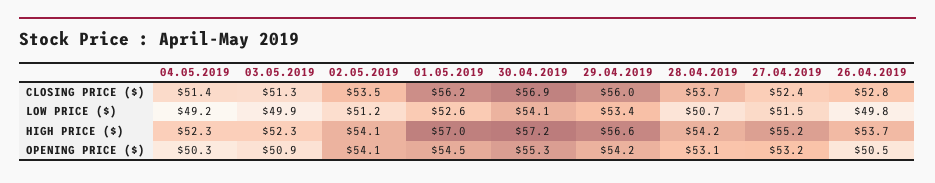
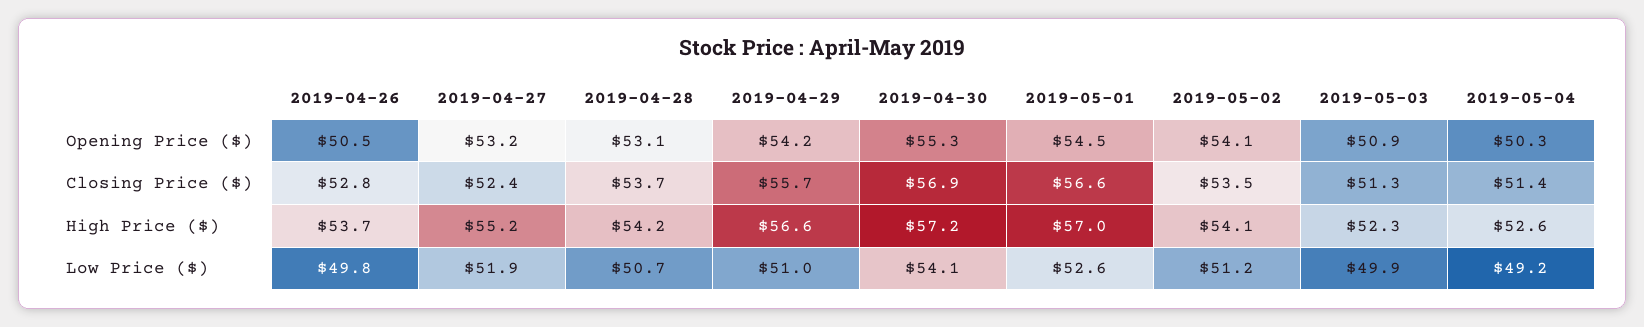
  {
    "04.05.2019": {
      "CLOSING PRICE ($)": 51.4,
      "LOW PRICE ($)": 49.2,
-     "HIGH PRICE ($)": 52.3,
+     "HIGH PRICE ($)": 52.6,
      "OPENING PRICE ($)": 50.3
    },
    "03.05.2019": {
      "CLOSING PRICE ($)": 51.3,
      "LOW PRICE ($)": 49.9,
      "HIGH PRICE ($)": 52.3,
      "OPENING PRICE ($)": 50.9
    },
    "02.05.2019": {
      "CLOSING PRICE ($)": 53.5,
      "LOW PRICE ($)": 51.2,
      "HIGH PRICE ($)": 54.1,
      "OPENING PRICE ($)": 54.1
    },
    "01.05.2019": {
-     "CLOSING PRICE ($)": 56.2,
+     "CLOSING PRICE ($)": 56.6,
      "LOW PRICE ($)": 52.6,
      "HIGH PRICE ($)": 57,
      "OPENING PRICE ($)": 54.5
    },
    "30.04.2019": {
      "CLOSING PRICE ($)": 56.9,
      "LOW PRICE ($)": 54.1,
      "HIGH PRICE ($)": 57.2,
      "OPENING PRICE ($)": 55.3
    },
    "29.04.2019": {
-     "CLOSING PRICE ($)": 56,
+     "CLOSING PRICE ($)": 55.7,
-     "LOW PRICE ($)": 53.4,
+     "LOW PRICE ($)": 51,
      "HIGH PRICE ($)": 56.6,
      "OPENING PRICE ($)": 54.2
    },
    "28.04.2019": {
      "CLOSING PRICE ($)": 53.7,
      "LOW PRICE ($)": 50.7,
      "HIGH PRICE ($)": 54.2,
      "OPENING PRICE ($)": 53.1
    },
    "27.04.2019": {
      "CLOSING PRICE ($)": 52.4,
-     "LOW PRICE ($)": 51.5,
+     "LOW PRICE ($)": 51.9,
      "HIGH PRICE ($)": 55.2,
      "OPENING PRICE ($)": 53.2
    },
    "26.04.2019": {
      "CLOSING PRICE ($)": 52.8,
      "LOW PRICE ($)": 49.8,
      "HIGH PRICE ($)": 53.7,
      "OPENING PRICE ($)": 50.5
    }
  }

